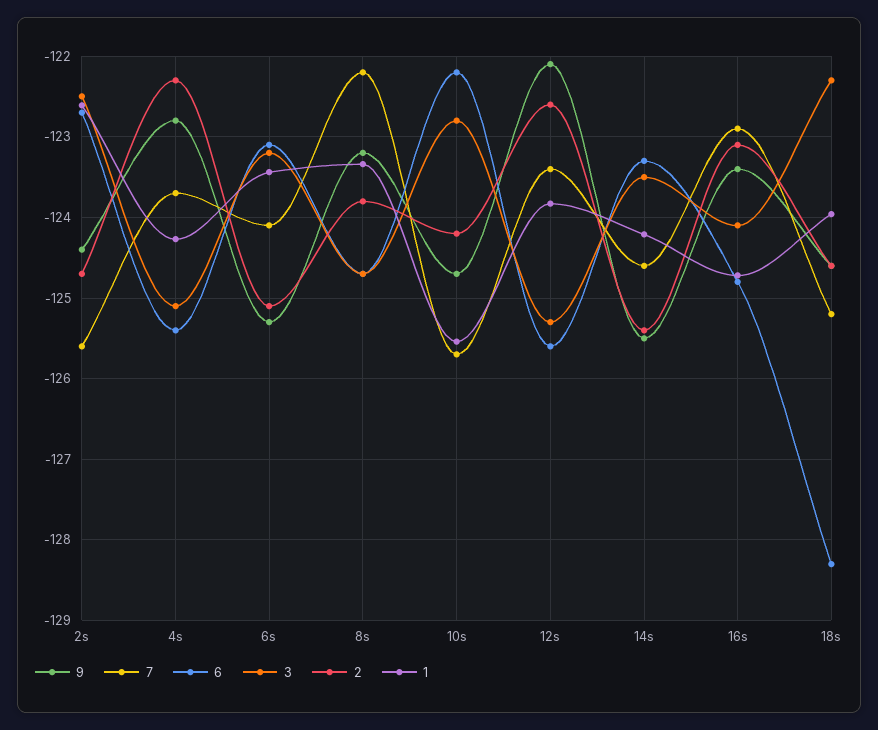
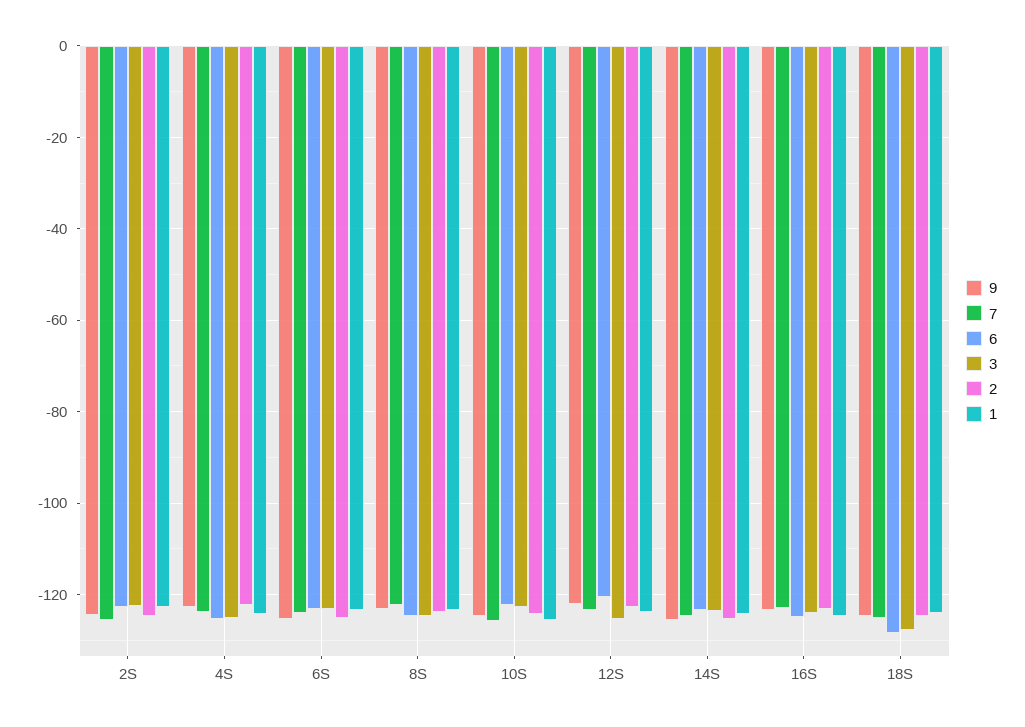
  {
    "9": {
      "2s": -124.4,
      "4s": -122.8,
      "6s": -125.3,
      "8s": -123.2,
      "10s": -124.7,
      "12s": -122.1,
      "14s": -125.5,
      "16s": -123.4,
      "18s": -124.6
    },
    "7": {
      "2s": -125.6,
      "4s": -123.7,
      "6s": -124.1,
      "8s": -122.2,
      "10s": -125.7,
      "12s": -123.4,
      "14s": -124.6,
      "16s": -122.9,
      "18s": -125.2
    },
    "6": {
      "2s": -122.7,
      "4s": -125.4,
      "6s": -123.1,
      "8s": -124.7,
      "10s": -122.2,
-     "12s": -125.6,
+     "12s": -120,
      "14s": -123.3,
      "16s": -124.8,
      "18s": -128.3
    },
    "3": {
      "2s": -122.5,
      "4s": -125.1,
      "6s": -123.2,
      "8s": -124.7,
      "10s": -122.8,
      "12s": -125.3,
      "14s": -123.5,
      "16s": -124.1,
-     "18s": -122.3
+     "18s": -128
    },
    "2": {
      "2s": -124.7,
      "4s": -122.3,
      "6s": -125.1,
      "8s": -123.8,
      "10s": -124.2,
      "12s": -122.6,
      "14s": -125.4,
      "16s": -123.1,
      "18s": -124.6
    },
    "1": {
      "2s": -122.6,
      "4s": -124.3,
      "6s": -123.4,
      "8s": -123.3,
      "10s": -125.5,
      "12s": -123.8,
      "14s": -124.2,
      "16s": -124.7,
      "18s": -124
    }
  }

